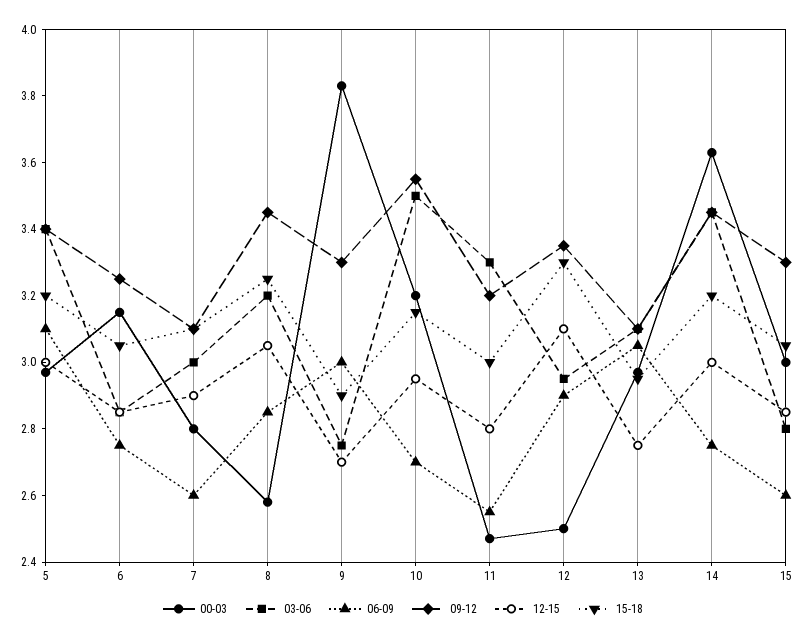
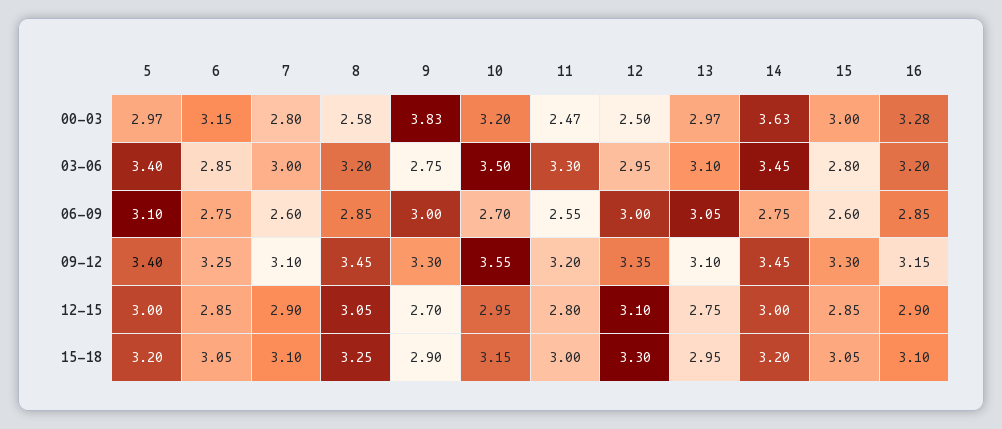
  {
    "00-03": {
      "5": 2.97,
      "6": 3.15,
      "7": 2.8,
      "8": 2.58,
      "9": 3.83,
      "10": 3.2,
      "11": 2.47,
      "12": 2.5,
      "13": 2.97,
      "14": 3.63,
-     "15": 3
+     "15": 3,
+     "16": 3.28
    },
    "03-06": {
      "5": 3.4,
      "6": 2.85,
      "7": 3,
      "8": 3.2,
      "9": 2.75,
      "10": 3.5,
      "11": 3.3,
      "12": 2.95,
      "13": 3.1,
      "14": 3.45,
-     "15": 2.8
+     "15": 2.8,
+     "16": 3.2
    },
    "06-09": {
      "5": 3.1,
      "6": 2.75,
      "7": 2.6,
      "8": 2.85,
      "9": 3,
      "10": 2.7,
      "11": 2.55,
-     "12": 2.9,
+     "12": 3,
      "13": 3.05,
      "14": 2.75,
-     "15": 2.6
+     "15": 2.6,
+     "16": 2.85
    },
    "09-12": {
      "5": 3.4,
      "6": 3.25,
      "7": 3.1,
      "8": 3.45,
      "9": 3.3,
      "10": 3.55,
      "11": 3.2,
      "12": 3.35,
      "13": 3.1,
      "14": 3.45,
-     "15": 3.3
+     "15": 3.3,
+     "16": 3.15
    },
    "12-15": {
      "5": 3,
      "6": 2.85,
      "7": 2.9,
      "8": 3.05,
      "9": 2.7,
      "10": 2.95,
      "11": 2.8,
      "12": 3.1,
      "13": 2.75,
      "14": 3,
-     "15": 2.85
+     "15": 2.85,
+     "16": 2.9
    },
    "15-18": {
      "5": 3.2,
      "6": 3.05,
      "7": 3.1,
      "8": 3.25,
      "9": 2.9,
      "10": 3.15,
      "11": 3,
      "12": 3.3,
      "13": 2.95,
      "14": 3.2,
-     "15": 3.05
+     "15": 3.05,
+     "16": 3.1
    }
  }

